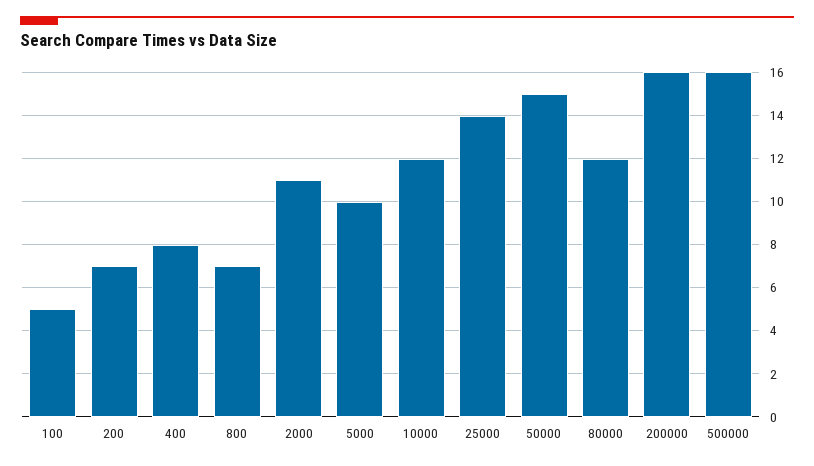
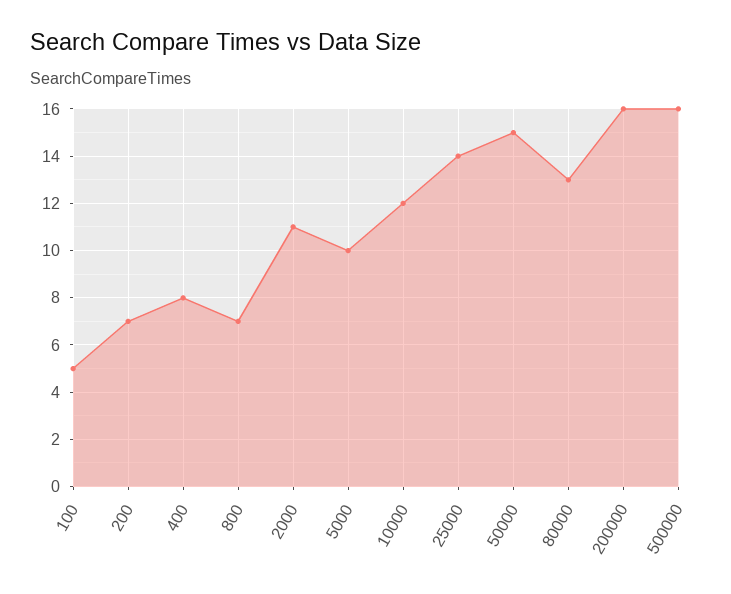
  {
    "100": 5,
    "200": 7,
    "400": 8,
    "800": 7,
    "2000": 11,
    "5000": 10,
    "10000": 12,
    "25000": 14,
    "50000": 15,
-   "80000": 12,
+   "80000": 13,
    "200000": 16,
    "500000": 16
  }

